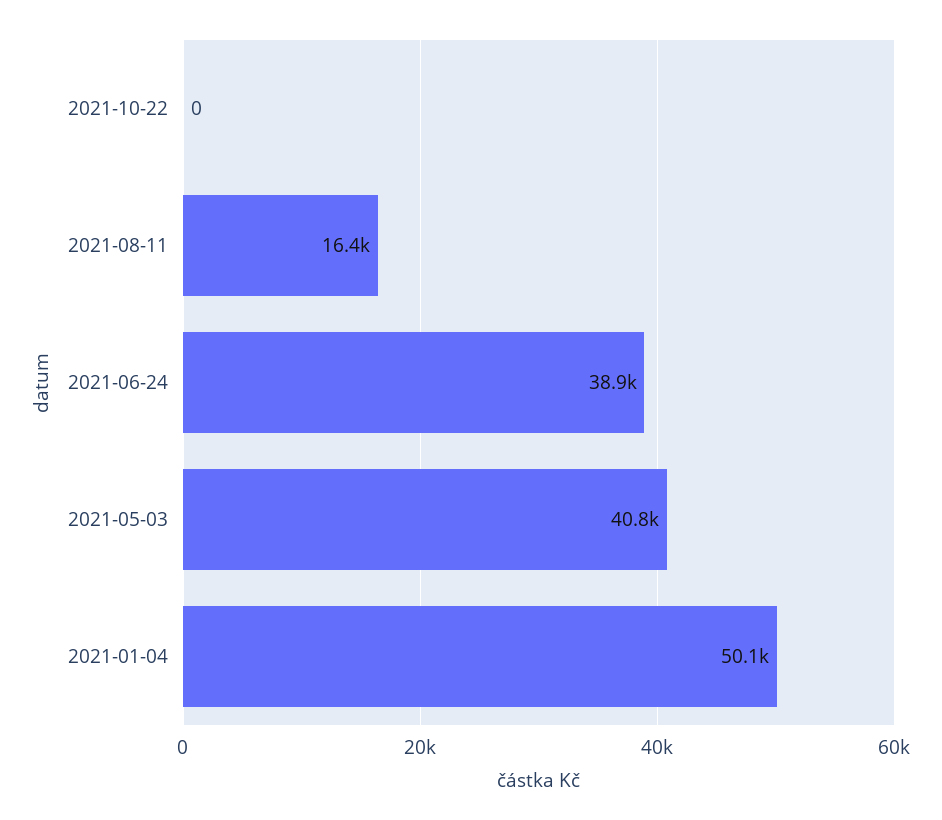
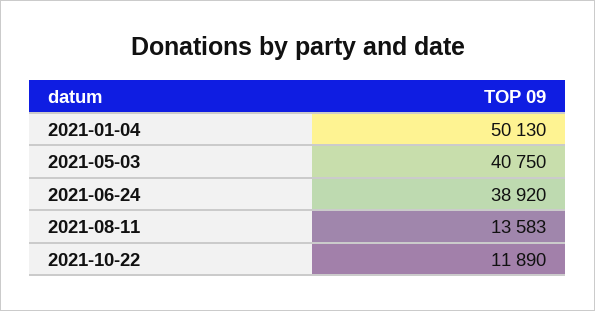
  {
-   "2021-10-22": 0,
+   "2021-10-22": 11890,
-   "2021-08-11": 16400,
+   "2021-08-11": 13583,
    "2021-06-24": 38920,
    "2021-05-03": 40750,
    "2021-01-04": 50130
  }

